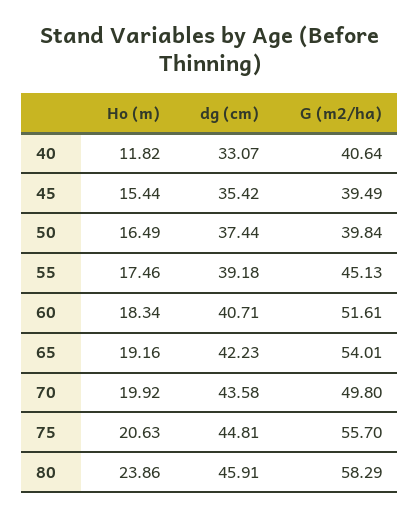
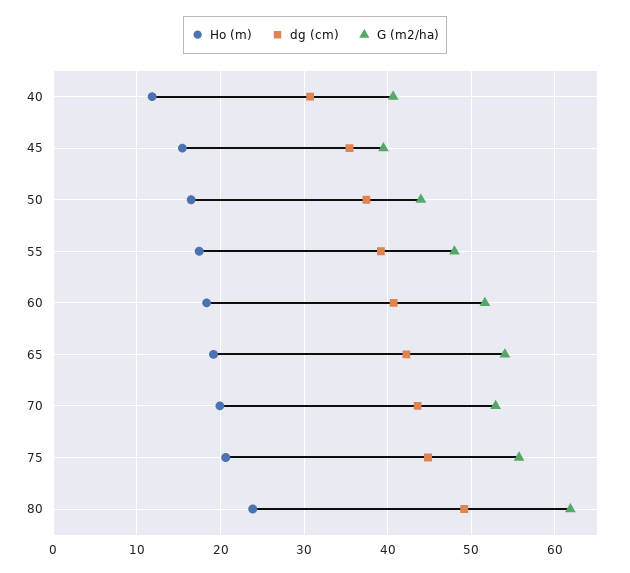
  {
    "Ho (m)": {
      "40": 11.82,
      "45": 15.44,
      "50": 16.49,
      "55": 17.46,
      "60": 18.34,
      "65": 19.16,
      "70": 19.92,
      "75": 20.63,
      "80": 23.86
    },
    "dg (cm)": {
-     "40": 33.07,
+     "40": 31,
      "45": 35.42,
      "50": 37.44,
      "55": 39.18,
      "60": 40.71,
      "65": 42.23,
      "70": 43.58,
      "75": 44.81,
-     "80": 45.91
+     "80": 49
    },
    "G (m2/ha)": {
      "40": 40.64,
      "45": 39.49,
-     "50": 39.84,
+     "50": 44,
-     "55": 45.13,
+     "55": 48,
      "60": 51.61,
      "65": 54.01,
-     "70": 49.8,
+     "70": 53,
      "75": 55.7,
-     "80": 58.29
+     "80": 62
    }
  }

